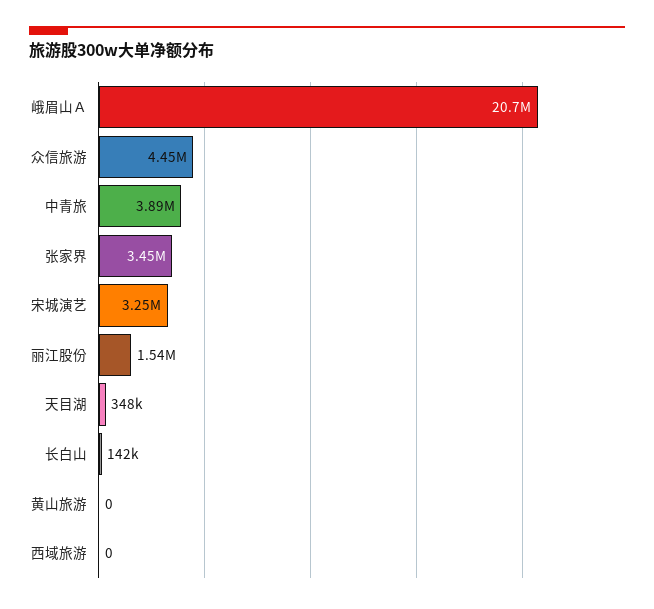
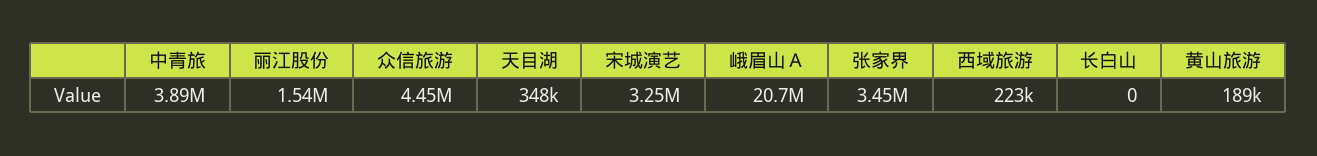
  {
    "峨眉山Ａ": 20700000,
    "众信旅游": 4450000,
    "中青旅": 3890000,
    "张家界": 3450000,
    "宋城演艺": 3250000,
    "丽江股份": 1540000,
    "天目湖": 348000,
-   "长白山": 142000,
+   "长白山": 0,
-   "黄山旅游": 0,
+   "黄山旅游": 189000,
-   "西域旅游": 0
+   "西域旅游": 223000
  }

